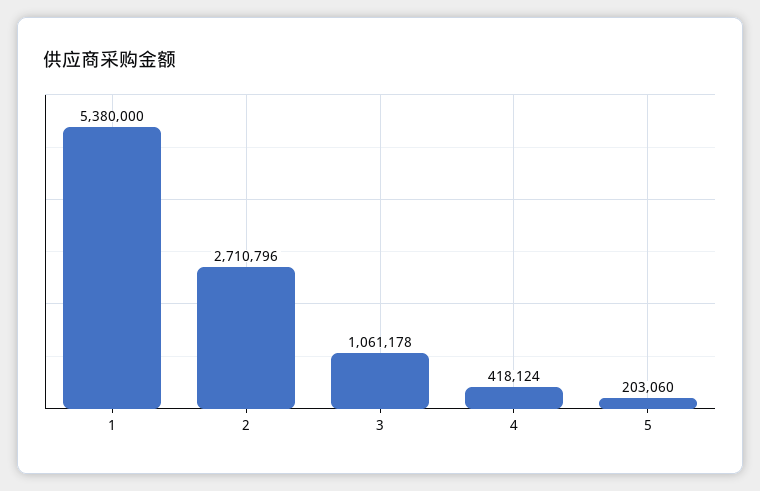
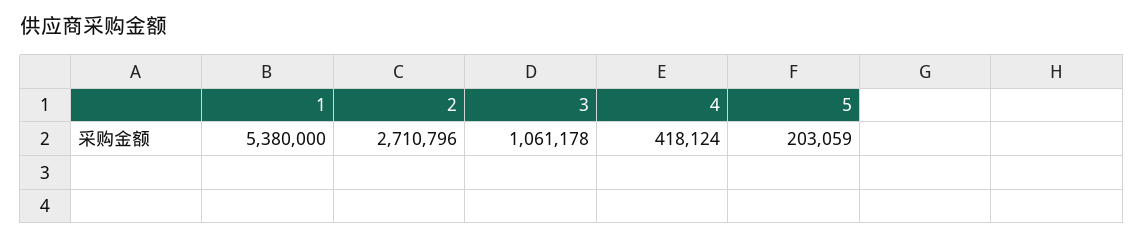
  {
    "1": 5380000,
    "2": 2710796,
    "3": 1061178,
    "4": 418124,
-   "5": 203060
+   "5": 203059
  }

